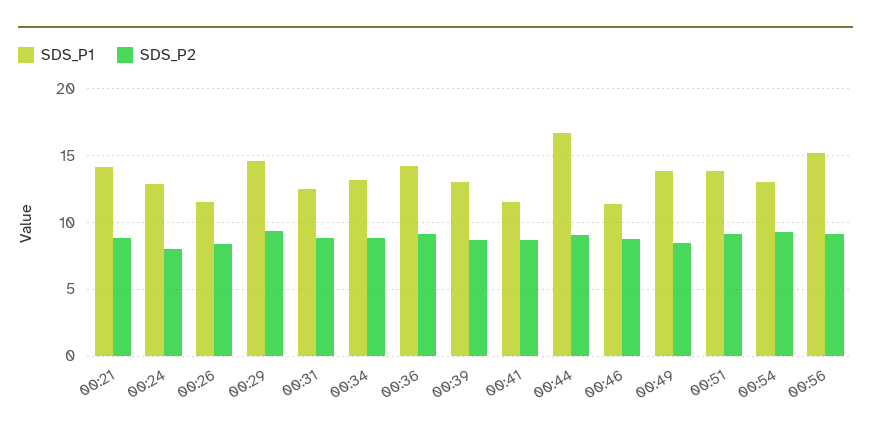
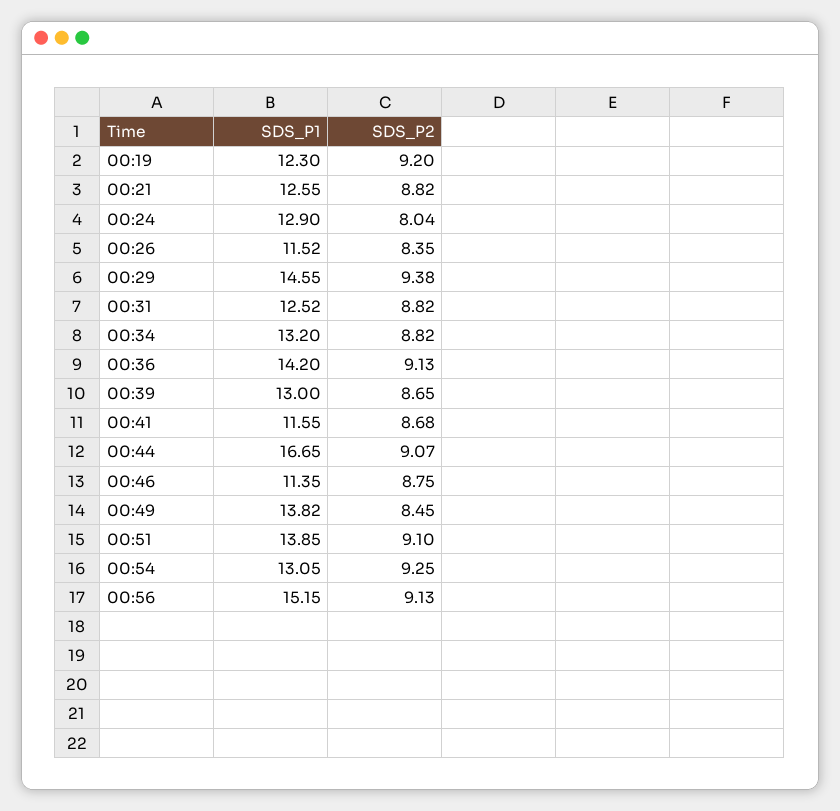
  {
    "SDS_P1": {
-     "00:21": 14,
+     "00:21": 12.55,
      "00:24": 12.9,
      "00:26": 11.52,
      "00:29": 14.55,
      "00:31": 12.52,
      "00:34": 13.2,
      "00:36": 14.2,
      "00:39": 13,
      "00:41": 11.55,
      "00:44": 16.65,
      "00:46": 11.35,
      "00:49": 13.82,
      "00:51": 13.85,
      "00:54": 13.05,
-     "00:56": 15.15
+     "00:56": 15.15,
+     "00:19": 12.3
    },
    "SDS_P2": {
      "00:21": 8.82,
      "00:24": 8.04,
      "00:26": 8.35,
      "00:29": 9.38,
      "00:31": 8.82,
      "00:34": 8.82,
      "00:36": 9.13,
      "00:39": 8.65,
      "00:41": 8.68,
      "00:44": 9.07,
      "00:46": 8.75,
      "00:49": 8.45,
      "00:51": 9.1,
      "00:54": 9.25,
-     "00:56": 9.13
+     "00:56": 9.13,
+     "00:19": 9.2
    }
  }

